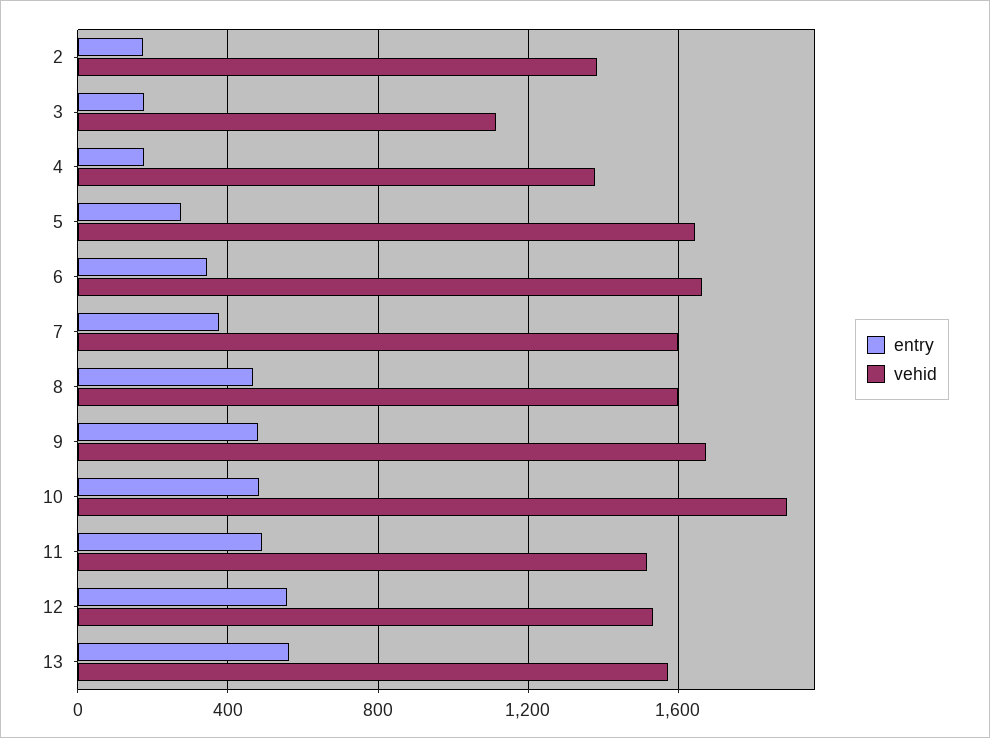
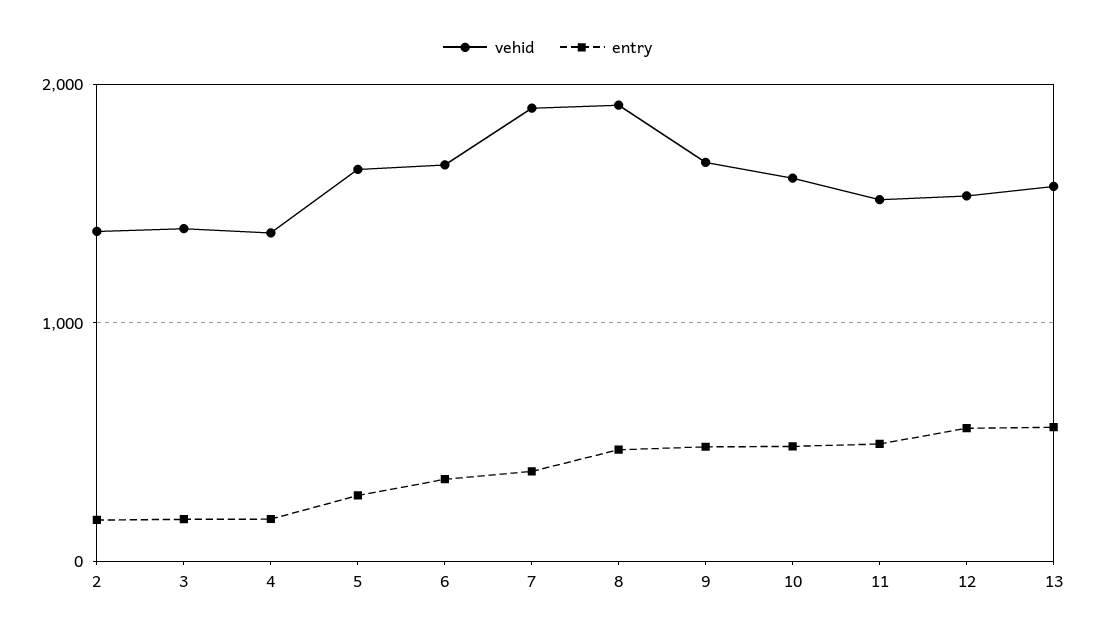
  {
    "entry": {
      "2": 150,
      "3": 200,
      "4": 200,
      "5": 300,
      "6": 350,
      "7": 400,
      "8": 450,
      "9": 500,
      "10": 500,
      "11": 500,
      "12": 550,
      "13": 550
    },
    "vehid": {
      "2": 1400,
-     "3": 1100,
+     "3": 1400,
      "4": 1400,
      "5": 1650,
      "6": 1650,
-     "7": 1600,
+     "7": 1900,
-     "8": 1600,
+     "8": 1900,
      "9": 1650,
-     "10": 1900,
+     "10": 1600,
      "11": 1500,
      "12": 1550,
      "13": 1550
    }
  }

